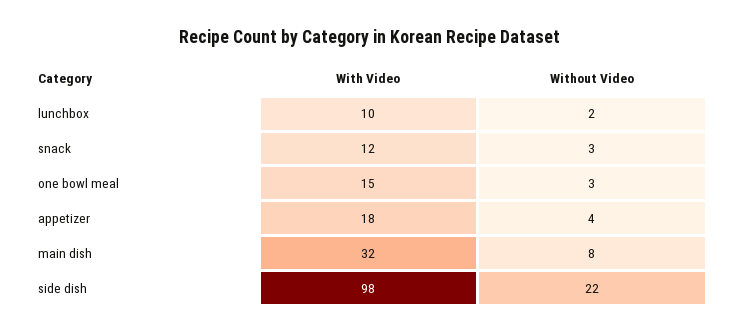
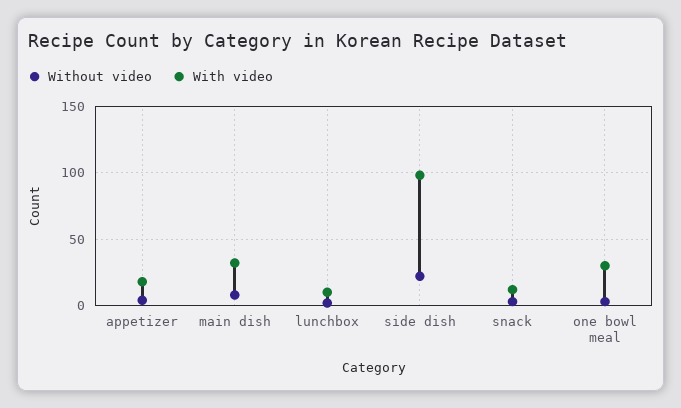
  {
    "With Video": {
      "lunchbox": 10,
      "snack": 12,
-     "one bowl meal": 15,
+     "one bowl meal": 30,
      "appetizer": 18,
      "main dish": 32,
      "side dish": 98
    },
    "Without Video": {
      "lunchbox": 2,
      "snack": 3,
      "one bowl meal": 3,
      "appetizer": 4,
      "main dish": 8,
      "side dish": 22
    }
  }

